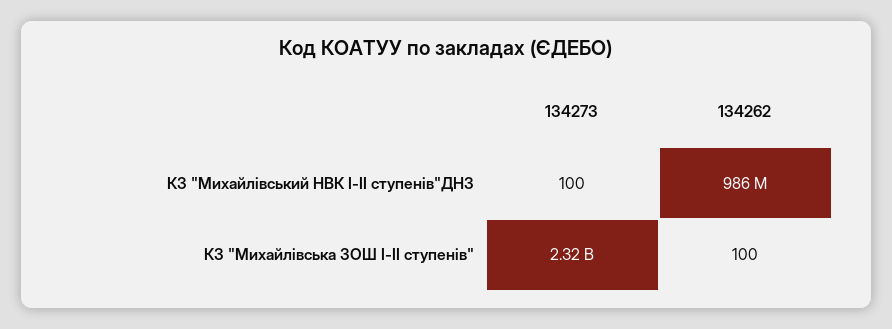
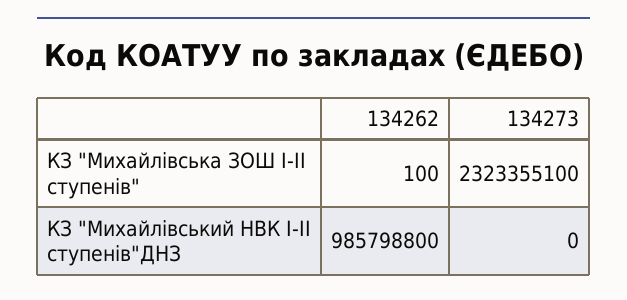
  {
    "134273": {
-     "КЗ \"Михайлівський НВК І-ІІ ступенів\"ДНЗ": 100,
+     "КЗ \"Михайлівський НВК І-ІІ ступенів\"ДНЗ": 0,
      "КЗ \"Михайлівська ЗОШ І-ІІ ступенів\"": 2323355100
    },
    "134262": {
      "КЗ \"Михайлівський НВК І-ІІ ступенів\"ДНЗ": 985798800,
      "КЗ \"Михайлівська ЗОШ І-ІІ ступенів\"": 100
    }
  }

